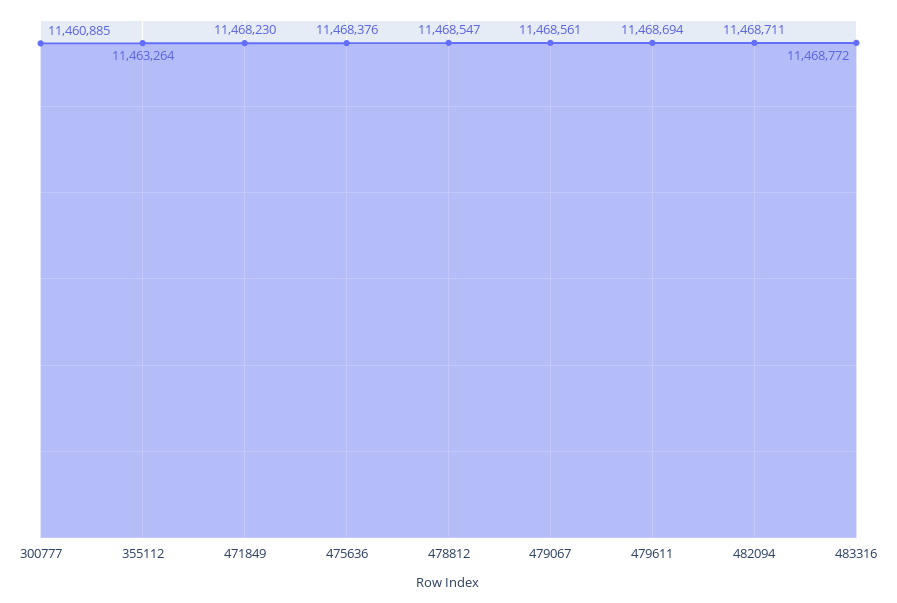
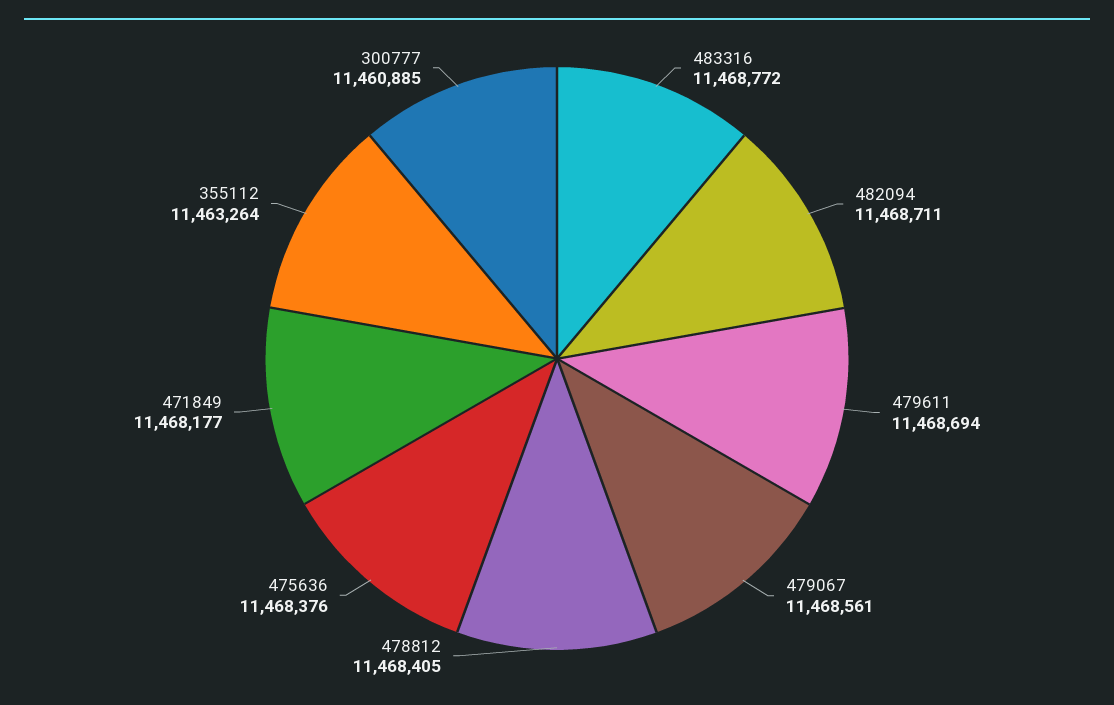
  {
    "300777": 11460885,
    "355112": 11463264,
-   "471849": 11468230,
+   "471849": 11468177,
    "475636": 11468376,
-   "478812": 11468547,
+   "478812": 11468405,
    "479067": 11468561,
    "479611": 11468694,
    "482094": 11468711,
    "483316": 11468772
  }

